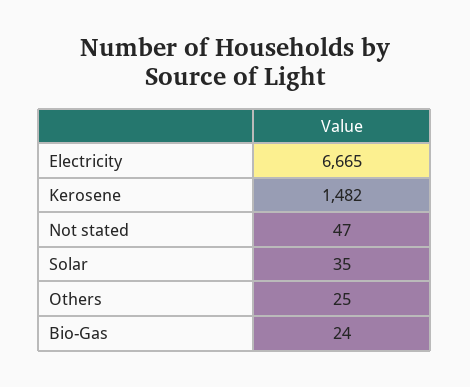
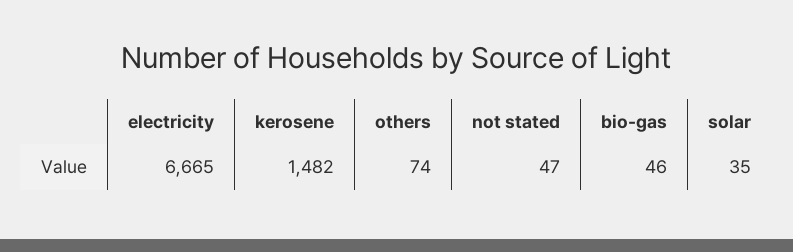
  {
    "Electricity": 6665,
    "Kerosene": 1482,
    "Not stated": 47,
    "Solar": 35,
-   "Others": 25,
+   "Others": 74,
-   "Bio-Gas": 24
+   "Bio-Gas": 46
  }

